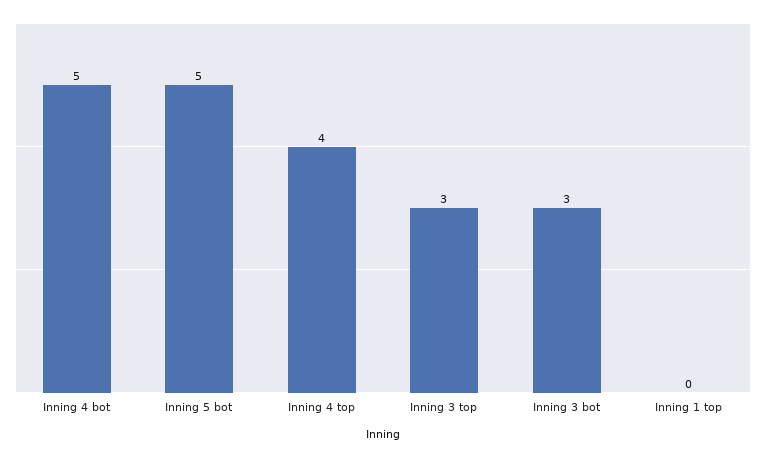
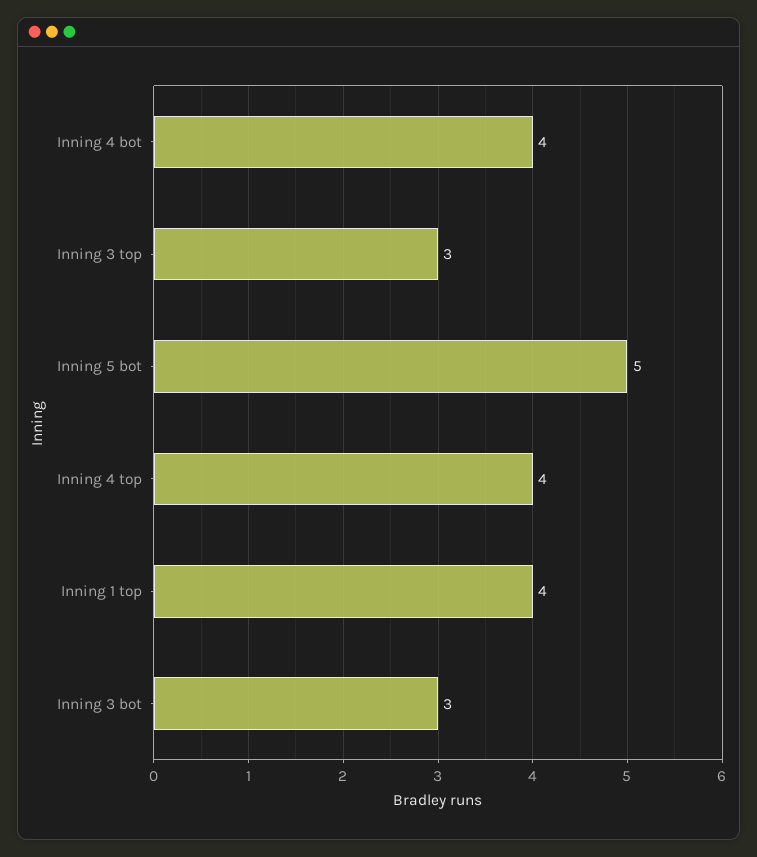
  {
-   "Inning 4 bot": 5,
+   "Inning 4 bot": 4,
    "Inning 5 bot": 5,
    "Inning 4 top": 4,
    "Inning 3 top": 3,
    "Inning 3 bot": 3,
-   "Inning 1 top": 0
+   "Inning 1 top": 4
  }

